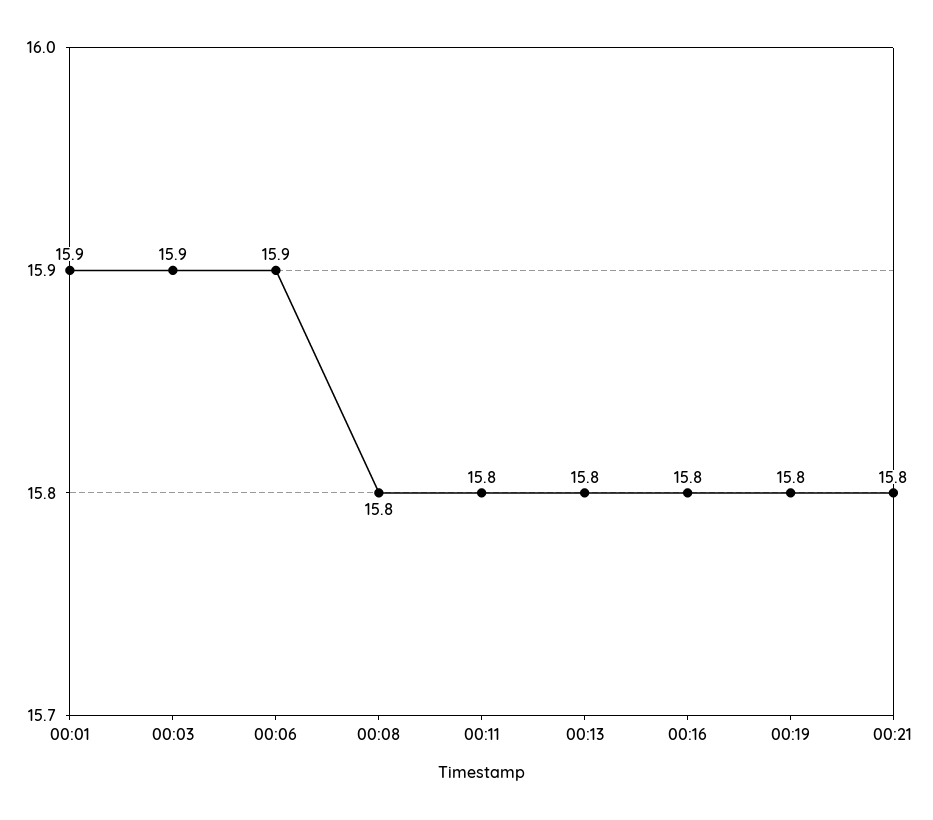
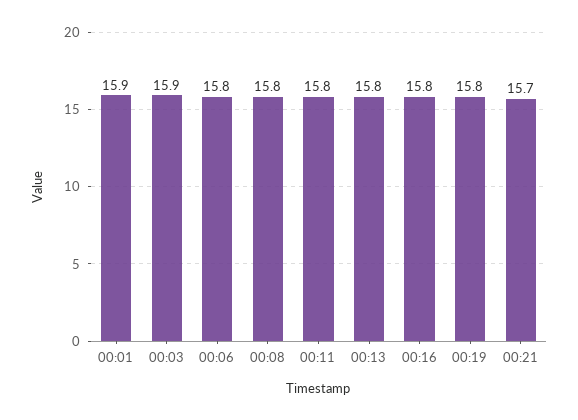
  {
    "00:01": 15.9,
    "00:03": 15.9,
-   "00:06": 15.9,
+   "00:06": 15.8,
    "00:08": 15.8,
    "00:11": 15.8,
    "00:13": 15.8,
    "00:16": 15.8,
    "00:19": 15.8,
-   "00:21": 15.8
+   "00:21": 15.7
  }

